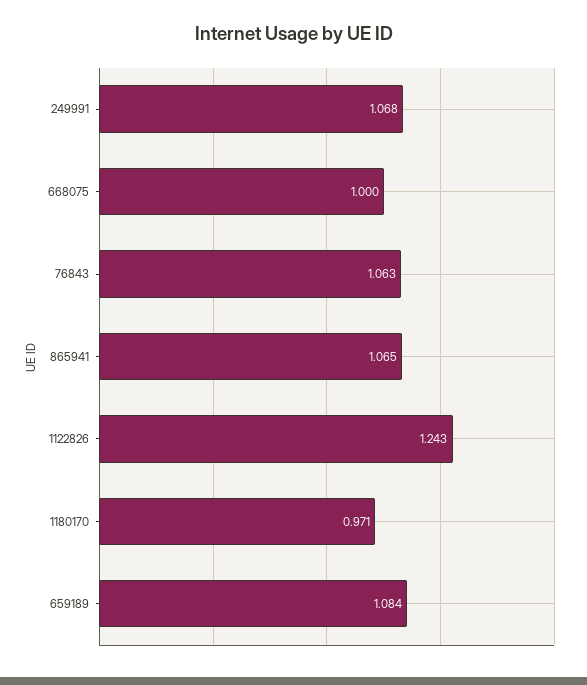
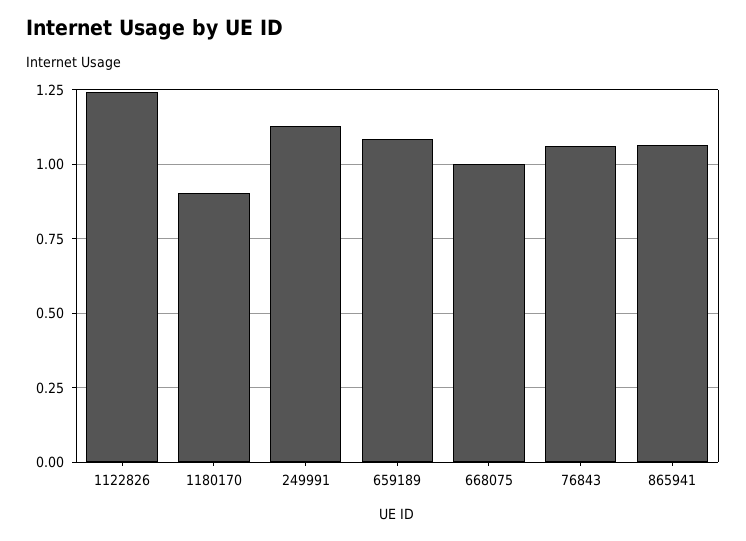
  {
-   "249991": 1.068,
+   "249991": 1.125,
    "668075": 1,
    "76843": 1.063,
    "865941": 1.065,
    "1122826": 1.243,
-   "1180170": 0.971,
+   "1180170": 0.9,
    "659189": 1.084
  }

